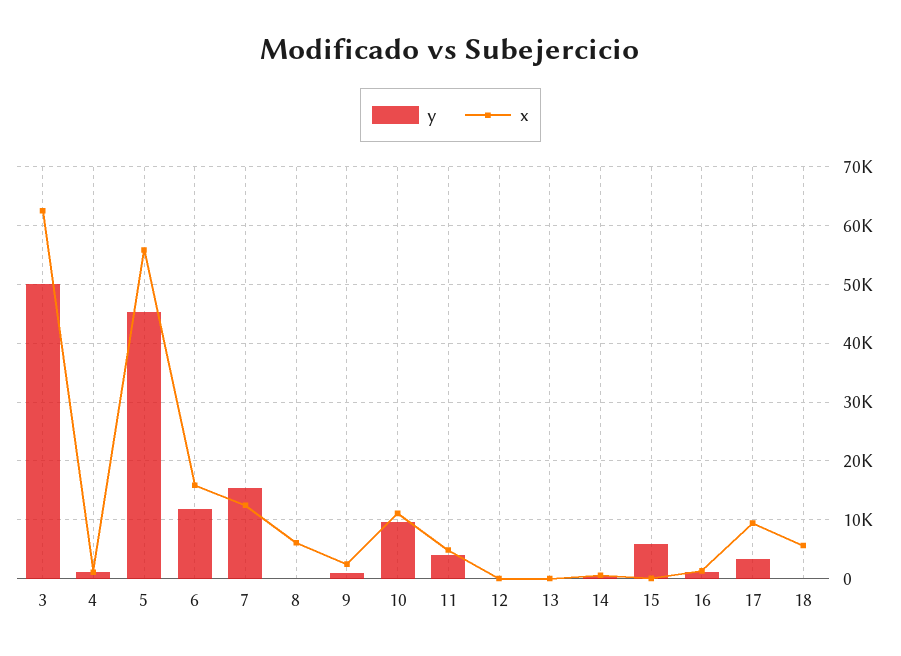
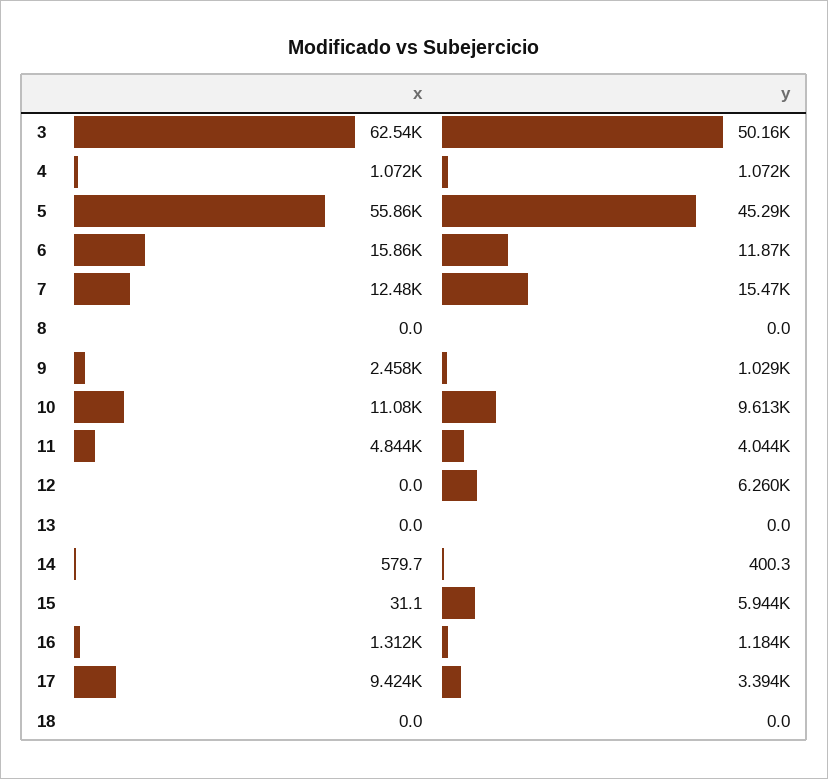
  {
    "y": {
      "3": 50160,
      "4": 1072,
      "5": 45290,
      "6": 11870,
      "7": 15470,
      "8": 0,
      "9": 1029,
      "10": 9613,
      "11": 4044,
-     "12": 0,
+     "12": 6260,
      "13": 0,
      "14": 400.3,
      "15": 5944,
      "16": 1184,
      "17": 3394,
      "18": 0
    },
    "x": {
      "3": 62540,
      "4": 1072,
      "5": 55860,
      "6": 15860,
      "7": 12480,
-     "8": 6000,
+     "8": 0,
      "9": 2458,
      "10": 11080,
      "11": 4844,
      "12": 0,
      "13": 0,
      "14": 579.7,
      "15": 31.1,
      "16": 1312,
      "17": 9424,
-     "18": 6000
+     "18": 0
    }
  }

